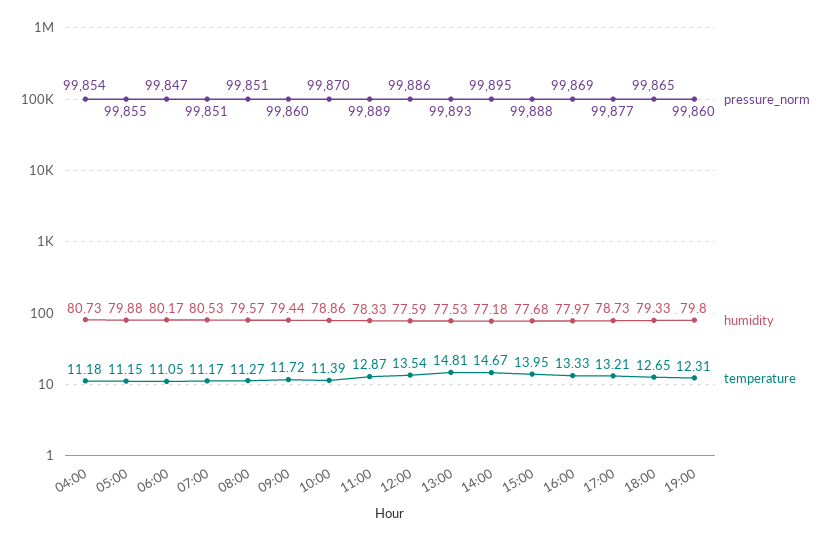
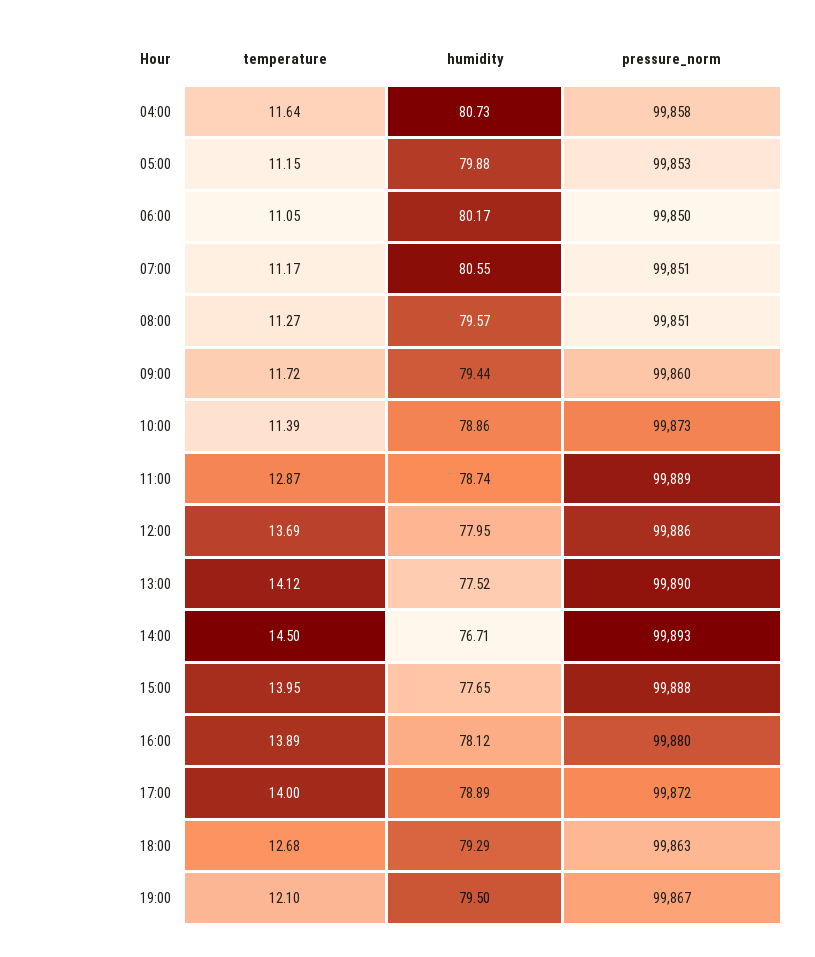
  {
    "pressure_norm": {
-     "04:00": 99854,
+     "04:00": 99858,
-     "05:00": 99855,
+     "05:00": 99853,
-     "06:00": 99847,
+     "06:00": 99850,
      "07:00": 99851,
      "08:00": 99851,
      "09:00": 99860,
-     "10:00": 99870,
+     "10:00": 99873,
      "11:00": 99889,
      "12:00": 99886,
-     "13:00": 99893,
+     "13:00": 99890,
-     "14:00": 99895,
+     "14:00": 99893,
      "15:00": 99888,
-     "16:00": 99869,
+     "16:00": 99880,
-     "17:00": 99877,
+     "17:00": 99872,
-     "18:00": 99865,
+     "18:00": 99863,
-     "19:00": 99860
+     "19:00": 99867
    },
    "humidity": {
      "04:00": 80.73,
      "05:00": 79.88,
      "06:00": 80.17,
-     "07:00": 80.53,
+     "07:00": 80.55,
      "08:00": 79.57,
      "09:00": 79.44,
      "10:00": 78.86,
-     "11:00": 78.33,
+     "11:00": 78.74,
-     "12:00": 77.59,
+     "12:00": 77.95,
-     "13:00": 77.53,
+     "13:00": 77.52,
-     "14:00": 77.18,
+     "14:00": 76.71,
-     "15:00": 77.68,
+     "15:00": 77.65,
-     "16:00": 77.97,
+     "16:00": 78.12,
-     "17:00": 78.73,
+     "17:00": 78.89,
-     "18:00": 79.33,
+     "18:00": 79.29,
-     "19:00": 79.8
+     "19:00": 79.5
    },
    "temperature": {
-     "04:00": 11.18,
+     "04:00": 11.64,
      "05:00": 11.15,
      "06:00": 11.05,
      "07:00": 11.17,
      "08:00": 11.27,
      "09:00": 11.72,
      "10:00": 11.39,
      "11:00": 12.87,
-     "12:00": 13.54,
+     "12:00": 13.69,
-     "13:00": 14.81,
+     "13:00": 14.12,
-     "14:00": 14.67,
+     "14:00": 14.5,
      "15:00": 13.95,
-     "16:00": 13.33,
+     "16:00": 13.89,
-     "17:00": 13.21,
+     "17:00": 14,
-     "18:00": 12.65,
+     "18:00": 12.68,
-     "19:00": 12.31
+     "19:00": 12.1
    }
  }

